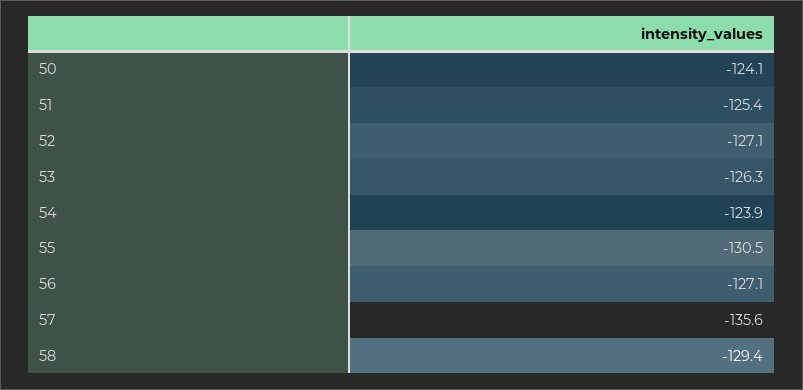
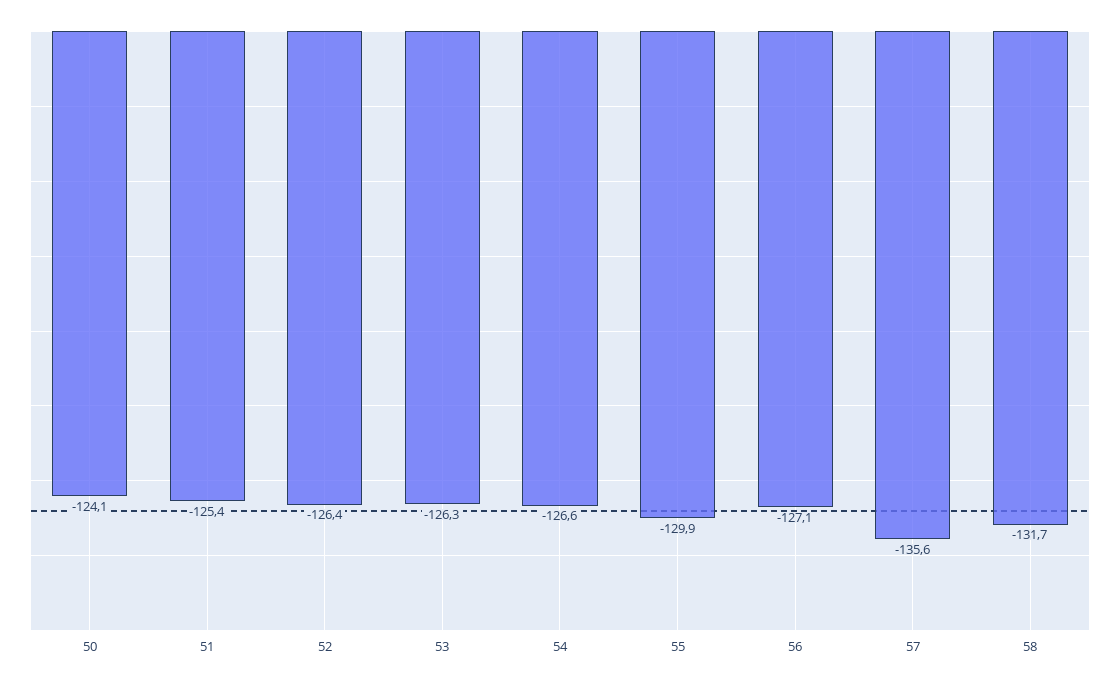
  {
    "50": -124.1,
    "51": -125.4,
-   "52": -127.1,
+   "52": -126.4,
    "53": -126.3,
-   "54": -123.9,
+   "54": -126.6,
-   "55": -130.5,
+   "55": -129.9,
    "56": -127.1,
    "57": -135.6,
-   "58": -129.4
+   "58": -131.7
  }

